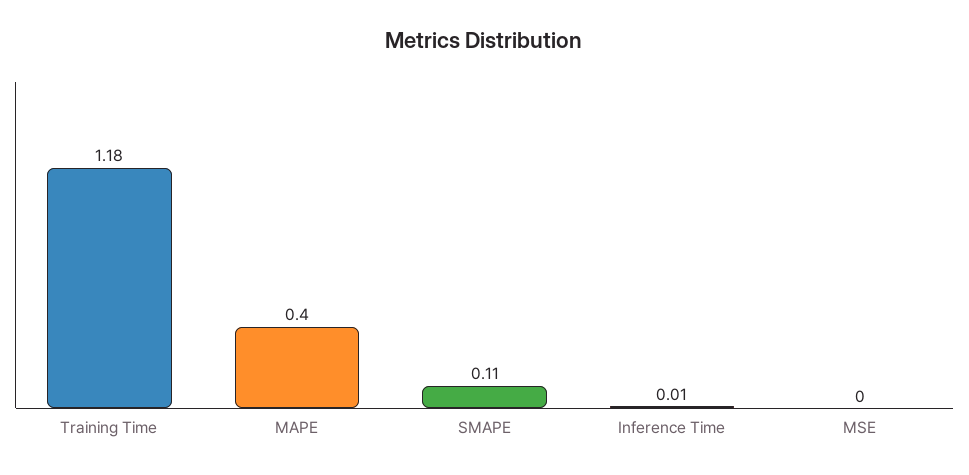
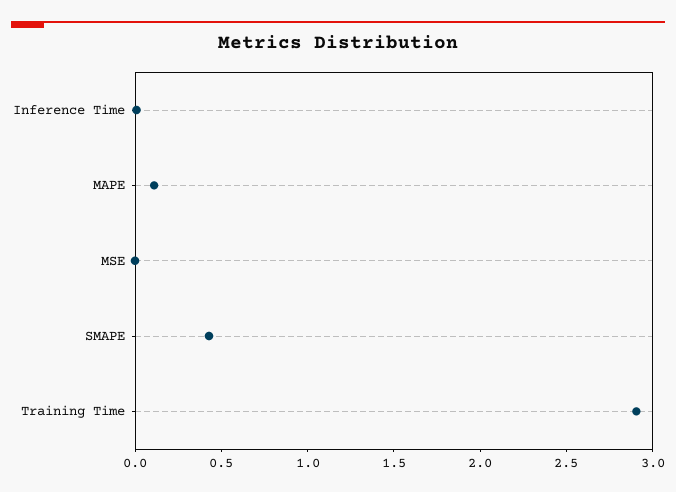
  {
-   "Training Time": 1.18,
+   "Training Time": 2.9,
-   "MAPE": 0.4,
+   "MAPE": 0.1,
-   "SMAPE": 0.11,
+   "SMAPE": 0.4,
    "Inference Time": 0.01,
    "MSE": 0
  }

